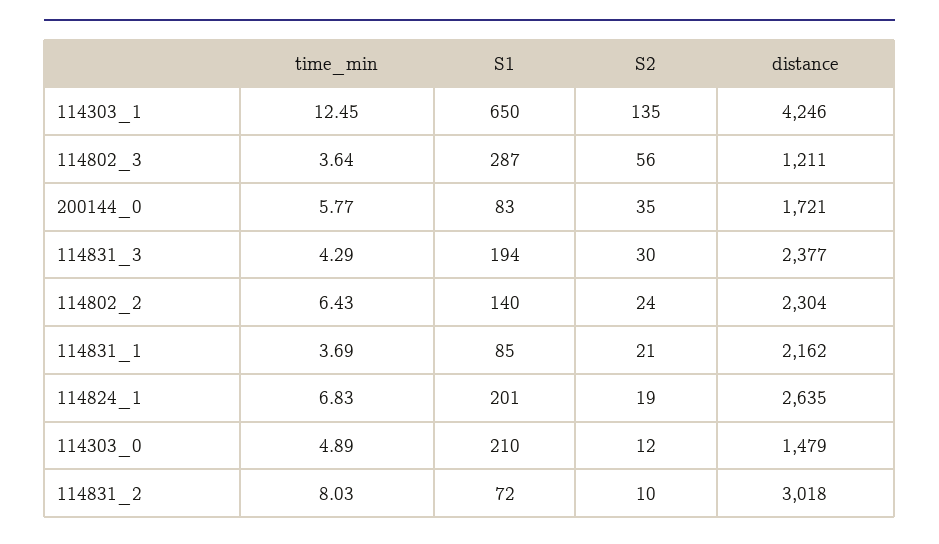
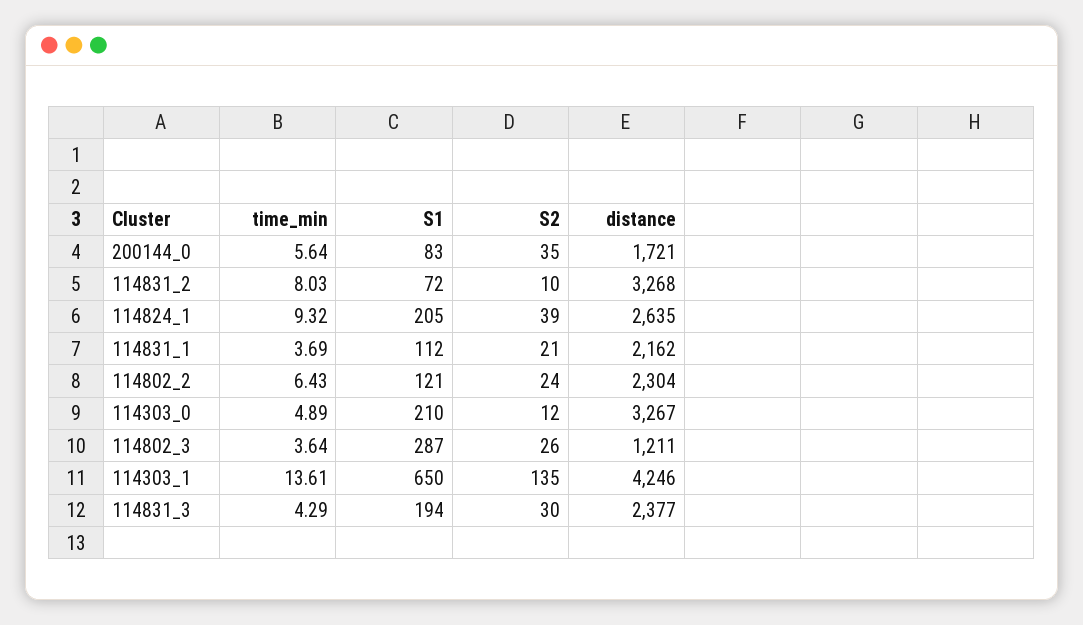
  {
    "time_min": {
-     "114303_1": 12.45,
+     "114303_1": 13.61,
      "114802_3": 3.64,
-     "200144_0": 5.77,
+     "200144_0": 5.64,
      "114831_3": 4.29,
      "114802_2": 6.43,
      "114831_1": 3.69,
-     "114824_1": 6.83,
+     "114824_1": 9.32,
      "114303_0": 4.89,
      "114831_2": 8.03
    },
    "S1": {
      "114303_1": 650,
      "114802_3": 287,
      "200144_0": 83,
      "114831_3": 194,
-     "114802_2": 140,
+     "114802_2": 121,
-     "114831_1": 85,
+     "114831_1": 112,
-     "114824_1": 201,
+     "114824_1": 205,
      "114303_0": 210,
      "114831_2": 72
    },
    "S2": {
      "114303_1": 135,
-     "114802_3": 56,
+     "114802_3": 26,
      "200144_0": 35,
      "114831_3": 30,
      "114802_2": 24,
      "114831_1": 21,
-     "114824_1": 19,
+     "114824_1": 39,
      "114303_0": 12,
      "114831_2": 10
    },
    "distance": {
      "114303_1": 4246,
      "114802_3": 1211,
      "200144_0": 1721,
      "114831_3": 2377,
      "114802_2": 2304,
      "114831_1": 2162,
      "114824_1": 2635,
-     "114303_0": 1479,
+     "114303_0": 3267,
-     "114831_2": 3018
+     "114831_2": 3268
    }
  }

